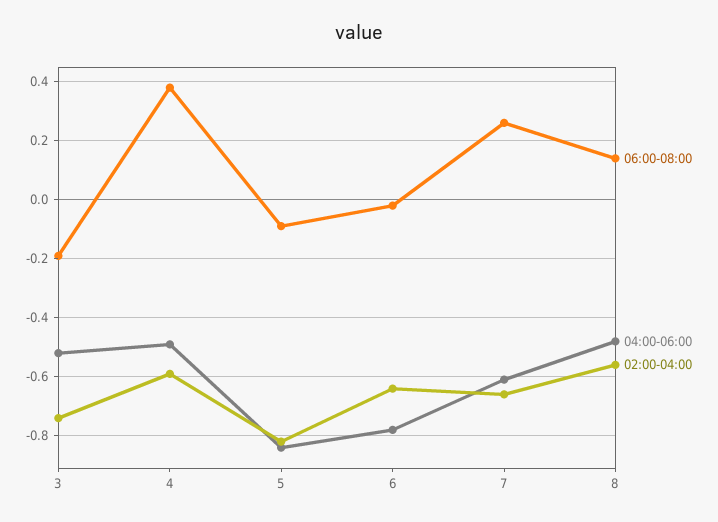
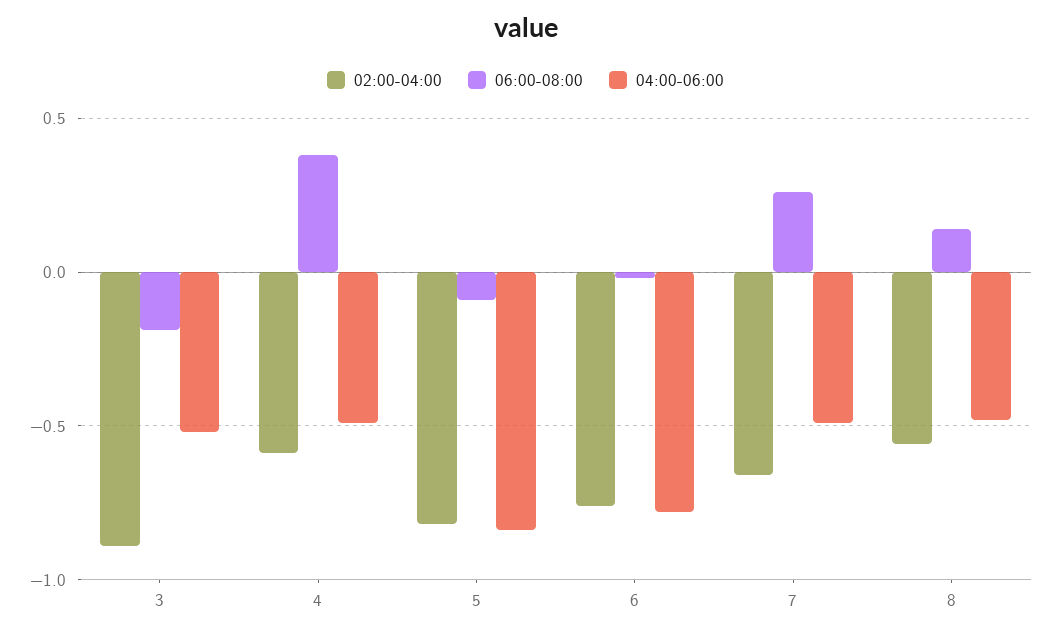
  {
    "06:00-08:00": {
      "3": -0.2,
      "4": 0.4,
      "5": -0.1,
      "6": 0,
      "7": 0.25,
      "8": 0.15
    },
    "04:00-06:00": {
      "3": -0.5,
      "4": -0.5,
      "5": -0.85,
      "6": -0.8,
-     "7": -0.6,
+     "7": -0.5,
      "8": -0.5
    },
    "02:00-04:00": {
-     "3": -0.75,
+     "3": -0.9,
      "4": -0.6,
      "5": -0.8,
-     "6": -0.65,
+     "6": -0.75,
      "7": -0.65,
      "8": -0.55
    }
  }

